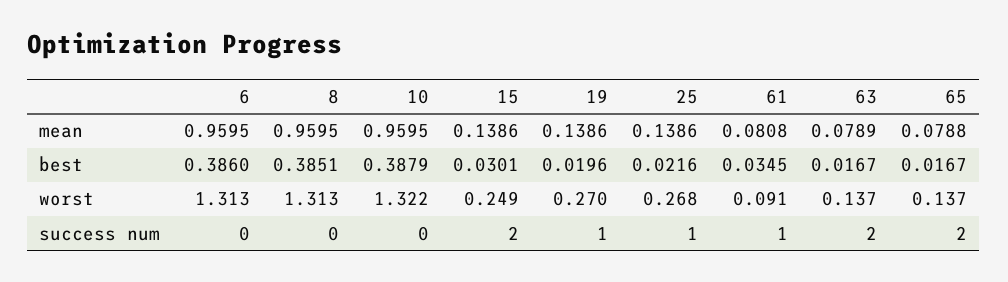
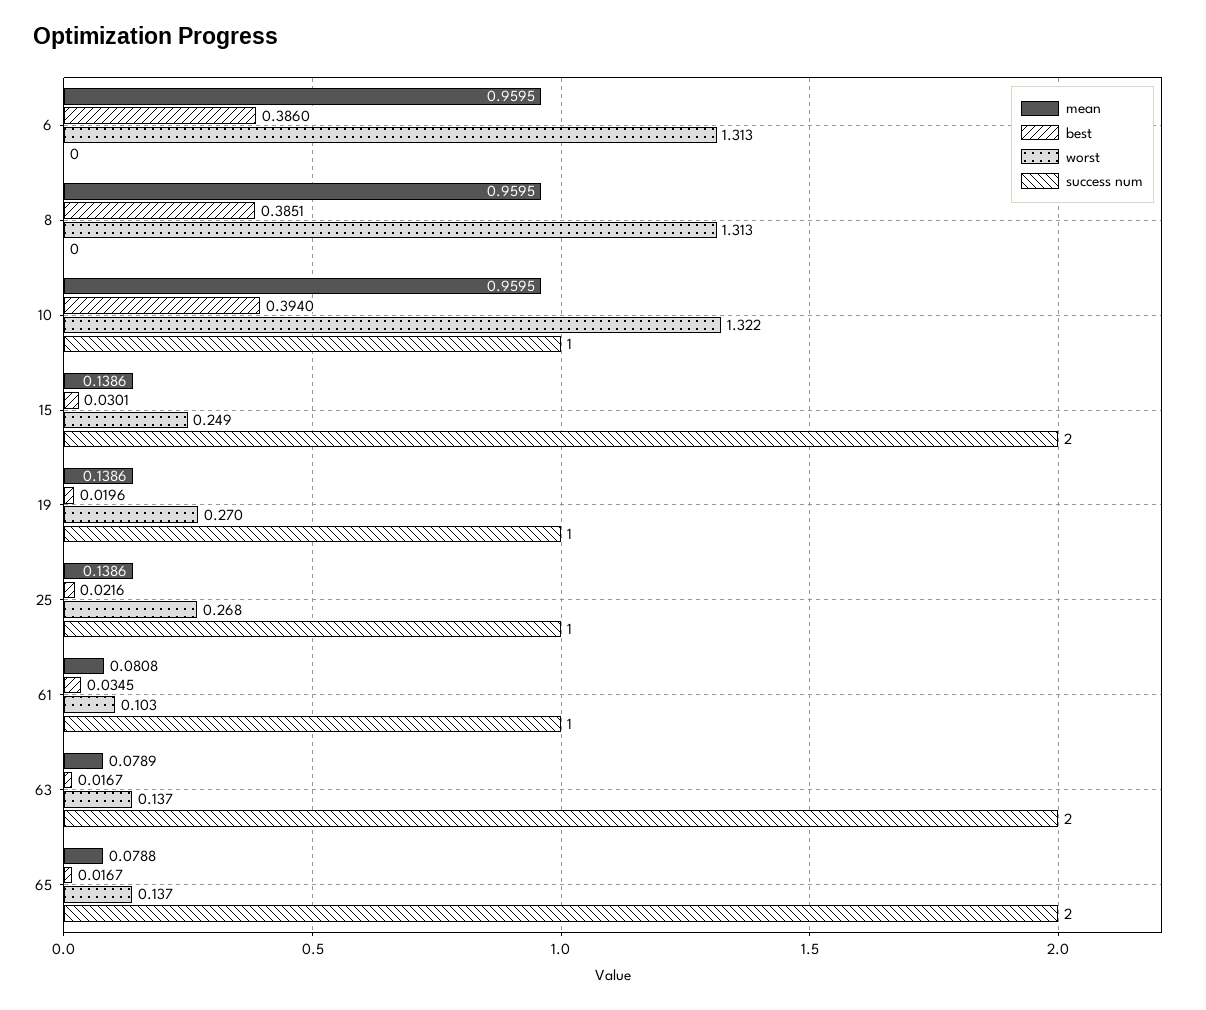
  {
    "mean": {
      "6": 0.9595,
      "8": 0.9595,
      "10": 0.9595,
      "15": 0.1386,
      "19": 0.1386,
      "25": 0.1386,
      "61": 0.0808,
      "63": 0.0789,
      "65": 0.0788
    },
    "best": {
      "6": 0.386,
      "8": 0.3851,
-     "10": 0.3879,
+     "10": 0.394,
      "15": 0.0301,
      "19": 0.0196,
      "25": 0.0216,
      "61": 0.0345,
      "63": 0.0167,
      "65": 0.0167
    },
    "worst": {
      "6": 1.313,
      "8": 1.313,
      "10": 1.322,
      "15": 0.249,
      "19": 0.27,
      "25": 0.268,
-     "61": 0.091,
+     "61": 0.103,
      "63": 0.137,
      "65": 0.137
    },
    "success num": {
      "6": 0,
      "8": 0,
-     "10": 0,
+     "10": 1,
      "15": 2,
      "19": 1,
      "25": 1,
      "61": 1,
      "63": 2,
      "65": 2
    }
  }

